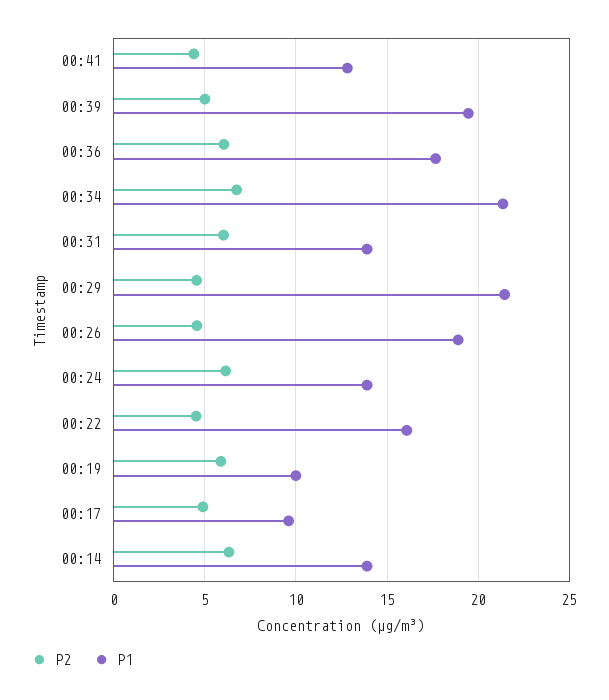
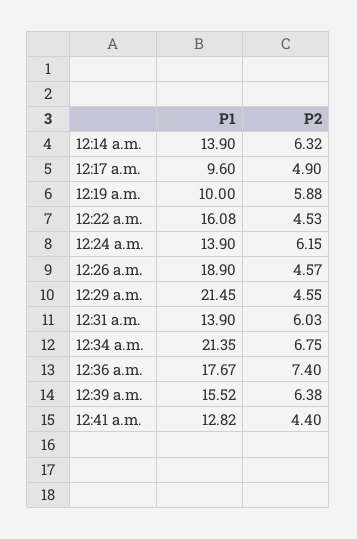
  {
    "P2": {
      "00:41": 4.4,
-     "00:39": 5,
+     "00:39": 6.38,
-     "00:36": 6,
+     "00:36": 7.4,
      "00:34": 6.75,
      "00:31": 6.03,
      "00:29": 4.55,
      "00:26": 4.57,
      "00:24": 6.15,
      "00:22": 4.53,
      "00:19": 5.88,
      "00:17": 4.9,
      "00:14": 6.32
    },
    "P1": {
      "00:41": 12.82,
-     "00:39": 19.5,
+     "00:39": 15.52,
      "00:36": 17.67,
      "00:34": 21.35,
      "00:31": 13.9,
      "00:29": 21.45,
      "00:26": 18.9,
      "00:24": 13.9,
      "00:22": 16.08,
      "00:19": 10,
      "00:17": 9.6,
      "00:14": 13.9
    }
  }

